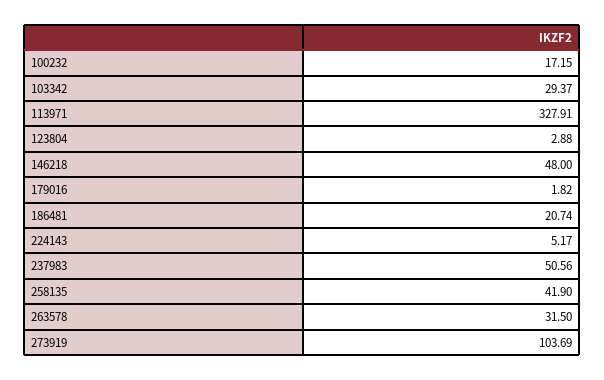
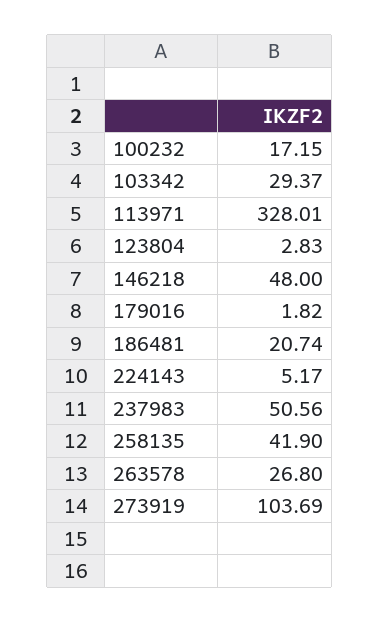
  {
    "100232": 17.15,
    "103342": 29.37,
-   "113971": 327.91,
+   "113971": 328.01,
-   "123804": 2.88,
+   "123804": 2.83,
    "146218": 48,
    "179016": 1.82,
    "186481": 20.74,
    "224143": 5.17,
    "237983": 50.56,
    "258135": 41.9,
-   "263578": 31.5,
+   "263578": 26.8,
    "273919": 103.69
  }

